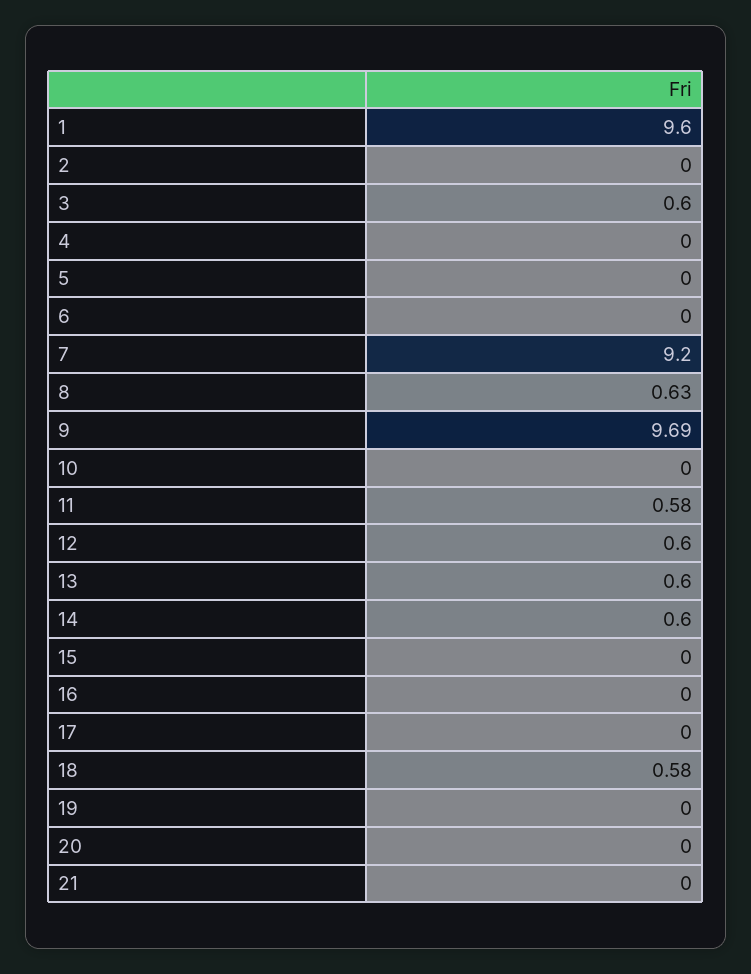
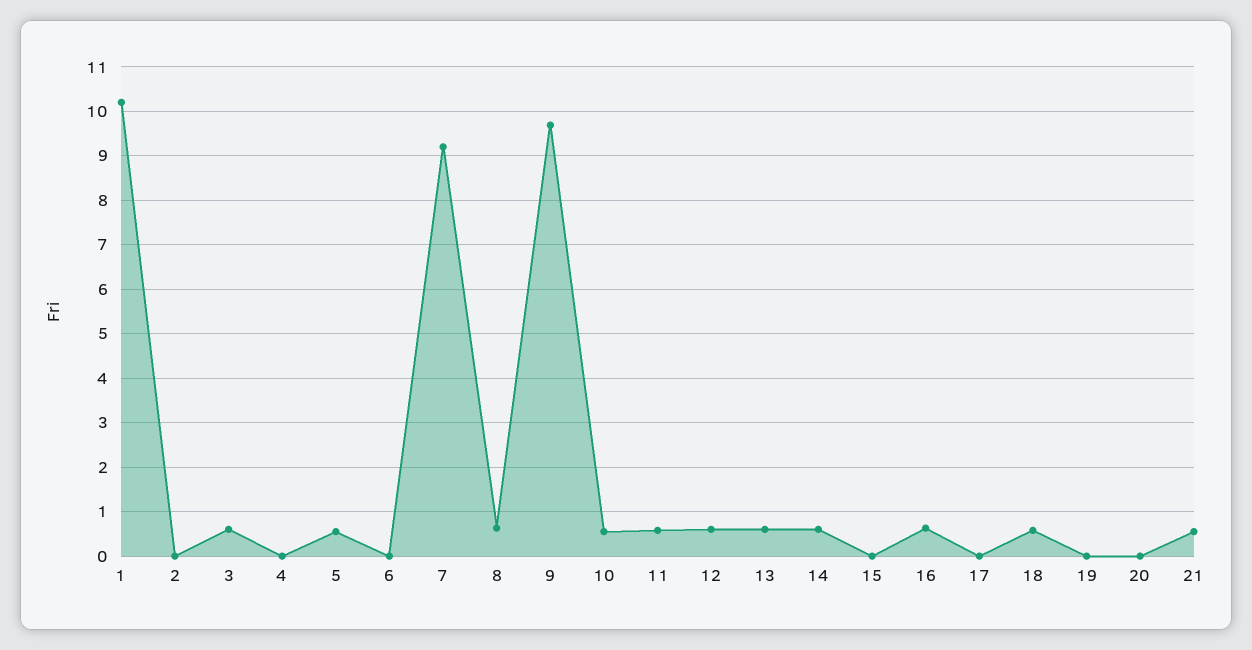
  {
-   "1": 9.6,
+   "1": 10.2,
    "2": 0,
    "3": 0.6,
    "4": 0,
-   "5": 0,
+   "5": 0.6,
    "6": 0,
    "7": 9.2,
    "8": 0.63,
    "9": 9.69,
-   "10": 0,
+   "10": 0.6,
    "11": 0.58,
    "12": 0.6,
    "13": 0.6,
    "14": 0.6,
    "15": 0,
-   "16": 0,
+   "16": 0.6,
    "17": 0,
    "18": 0.58,
    "19": 0,
    "20": 0,
-   "21": 0
+   "21": 0.6
  }

